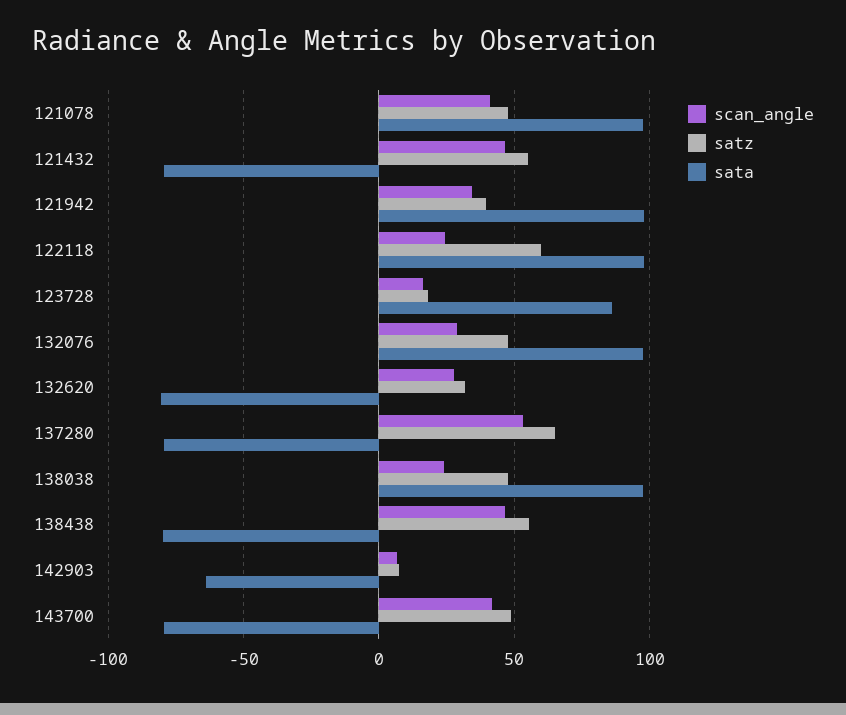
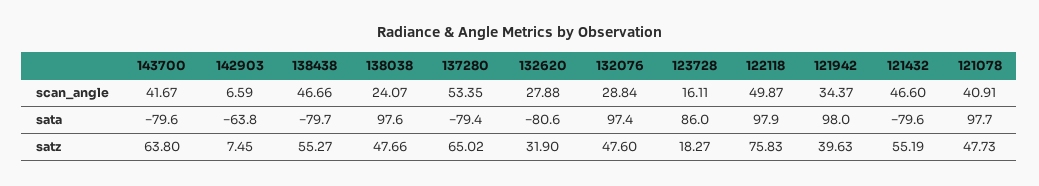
  {
    "scan_angle": {
      "121078": 40.91,
      "121432": 46.6,
      "121942": 34.37,
-     "122118": 25,
+     "122118": 49.87,
      "123728": 16.11,
      "132076": 28.84,
      "132620": 27.88,
      "137280": 53.35,
      "138038": 24.07,
      "138438": 46.66,
      "142903": 6.59,
      "143700": 41.67
    },
    "satz": {
      "121078": 47.73,
      "121432": 55.19,
      "121942": 39.63,
-     "122118": 60,
+     "122118": 75.83,
      "123728": 18.27,
      "132076": 47.6,
      "132620": 31.9,
      "137280": 65.02,
      "138038": 47.66,
      "138438": 55.27,
      "142903": 7.45,
-     "143700": 50
+     "143700": 63.8
    },
    "sata": {
      "121078": 97.7,
      "121432": -79.6,
      "121942": 98,
      "122118": 97.9,
      "123728": 86,
      "132076": 97.4,
      "132620": -80.6,
      "137280": -79.4,
      "138038": 97.6,
      "138438": -79.7,
      "142903": -63.8,
      "143700": -79.6
    }
  }

